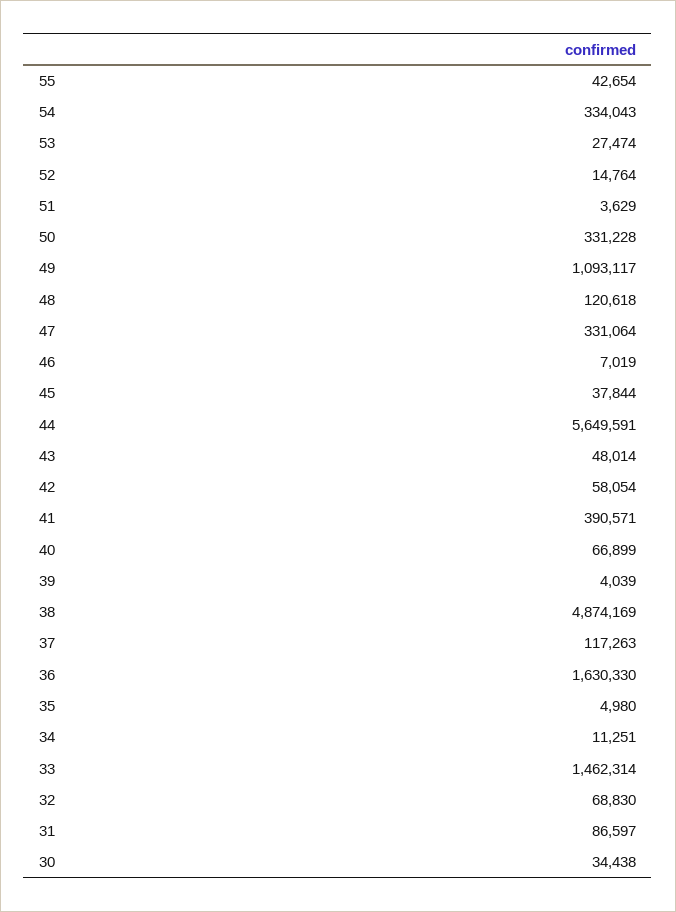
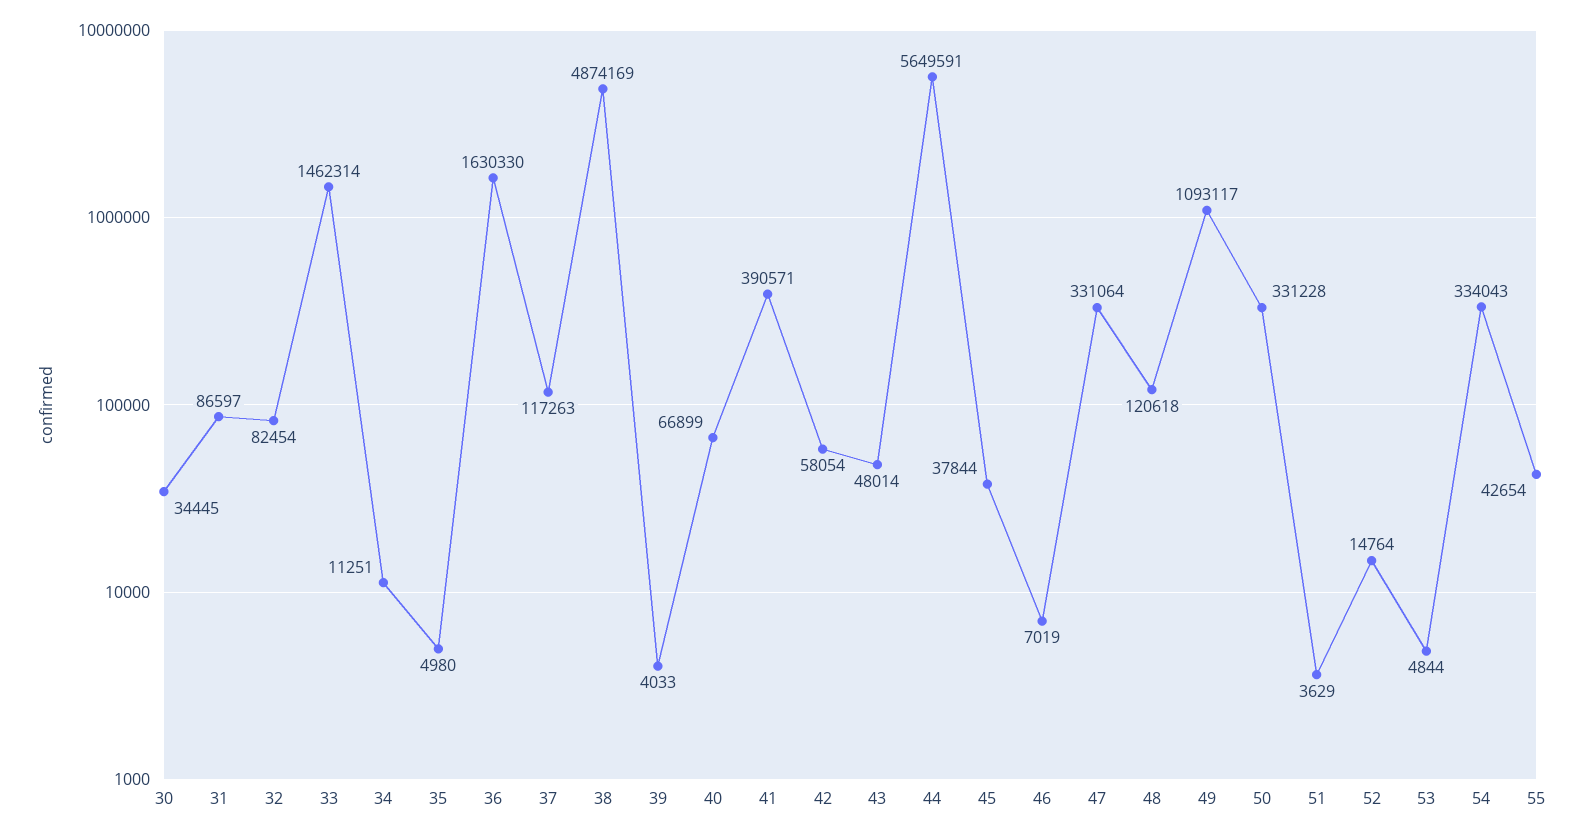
  {
    "55": 42654,
    "54": 334043,
-   "53": 27474,
+   "53": 4844,
    "52": 14764,
    "51": 3629,
    "50": 331228,
    "49": 1093117,
    "48": 120618,
    "47": 331064,
    "46": 7019,
    "45": 37844,
    "44": 5649591,
    "43": 48014,
    "42": 58054,
    "41": 390571,
    "40": 66899,
-   "39": 4039,
+   "39": 4033,
    "38": 4874169,
    "37": 117263,
    "36": 1630330,
    "35": 4980,
    "34": 11251,
    "33": 1462314,
-   "32": 68830,
+   "32": 82454,
    "31": 86597,
-   "30": 34438
+   "30": 34445
  }

